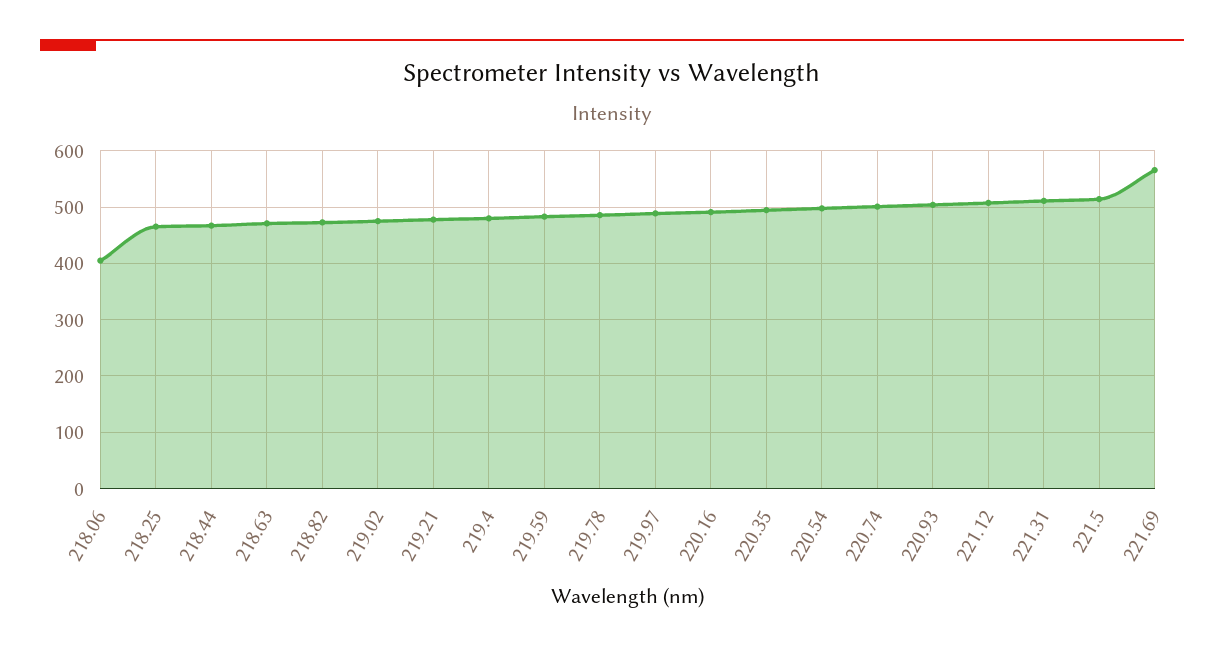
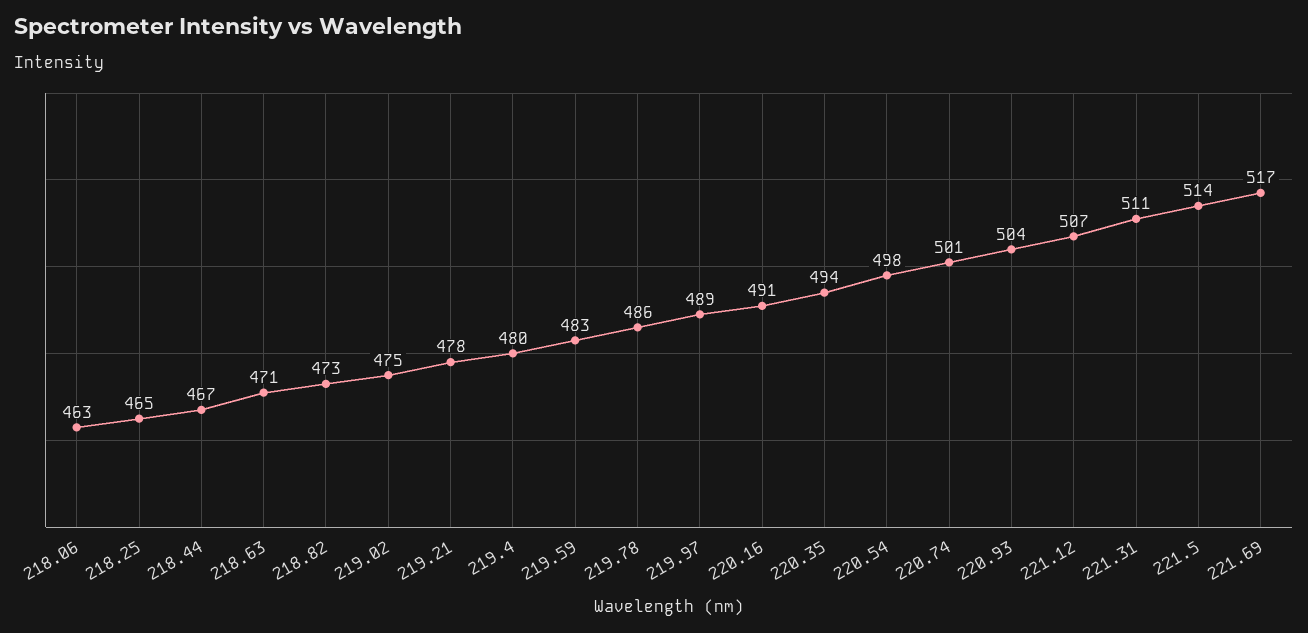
  {
-   "218.06": 400,
+   "218.06": 463,
    "218.25": 465,
    "218.44": 467,
    "218.63": 471,
    "218.82": 473,
    "219.02": 475,
    "219.21": 478,
    "219.4": 480,
    "219.59": 483,
    "219.78": 486,
    "219.97": 489,
    "220.16": 491,
    "220.35": 494,
    "220.54": 498,
    "220.74": 501,
    "220.93": 504,
    "221.12": 507,
    "221.31": 511,
    "221.5": 514,
-   "221.69": 560
+   "221.69": 517
  }

